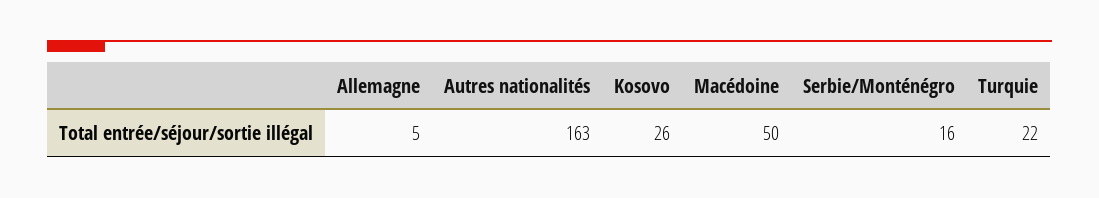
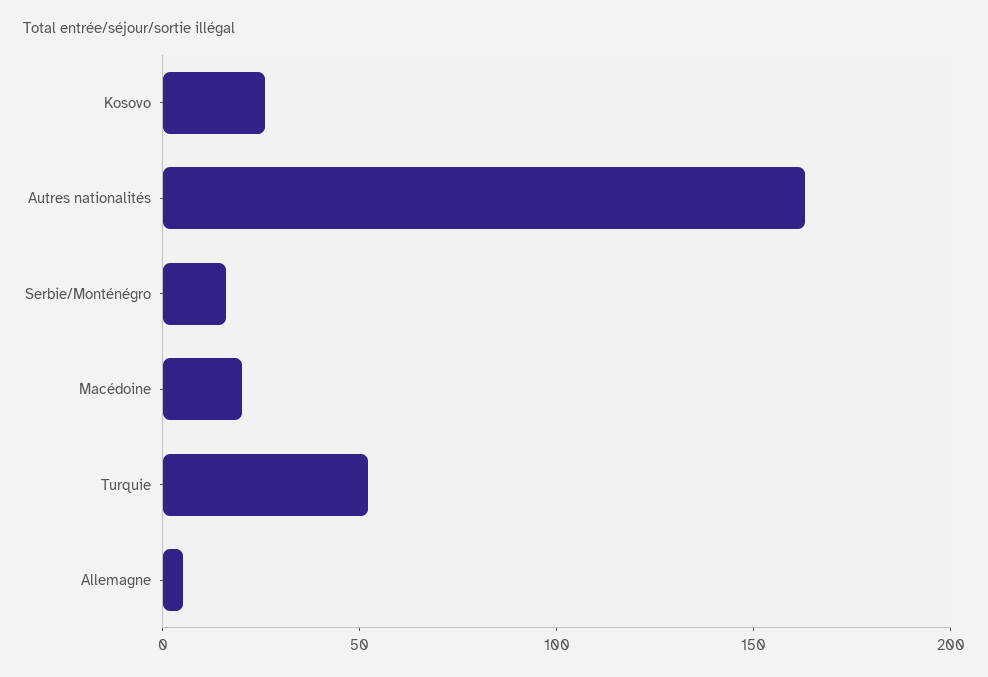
  {
    "Allemagne": 5,
    "Autres nationalités": 163,
    "Kosovo": 26,
-   "Macédoine": 50,
+   "Macédoine": 20,
    "Serbie/Monténégro": 16,
-   "Turquie": 22
+   "Turquie": 50
  }

